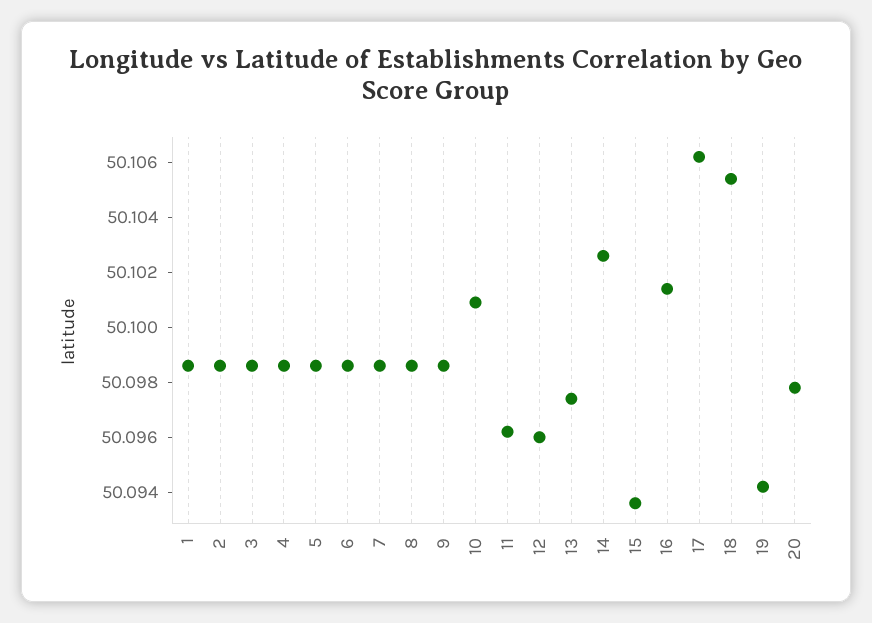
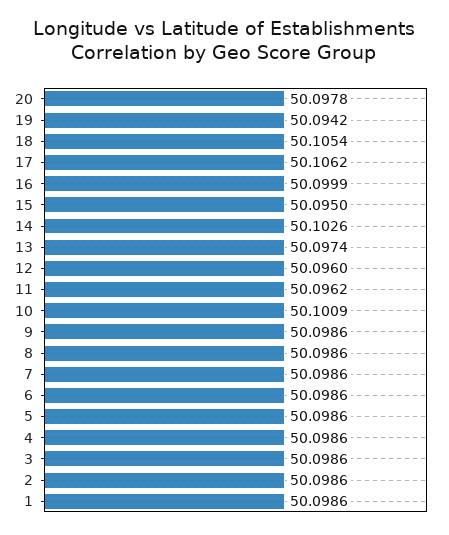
  {
    "1": 50.0986,
    "2": 50.0986,
    "3": 50.0986,
    "4": 50.0986,
    "5": 50.0986,
    "6": 50.0986,
    "7": 50.0986,
    "8": 50.0986,
    "9": 50.0986,
    "10": 50.1009,
    "11": 50.0962,
    "12": 50.096,
    "13": 50.0974,
    "14": 50.1026,
-   "15": 50.0935,
+   "15": 50.095,
-   "16": 50.1015,
+   "16": 50.0999,
    "17": 50.1062,
    "18": 50.1054,
    "19": 50.0942,
    "20": 50.0978
  }

